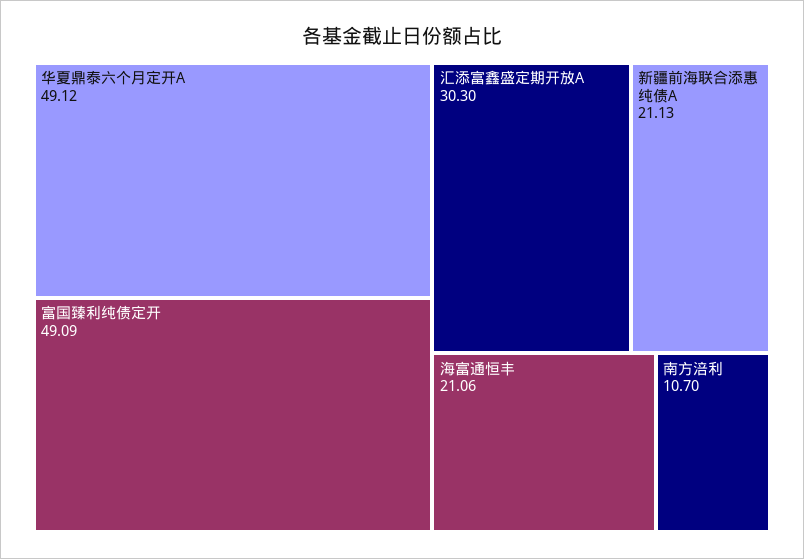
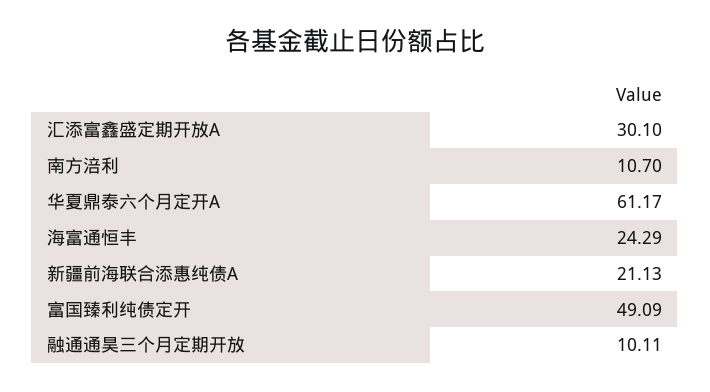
  {
-   "华夏鼎泰六个月定开A": 49.12,
+   "华夏鼎泰六个月定开A": 61.17,
    "富国臻利纯债定开": 49.09,
-   "汇添富鑫盛定期开放A": 30.3,
+   "汇添富鑫盛定期开放A": 30.1,
    "新疆前海联合添惠纯债A": 21.13,
-   "海富通恒丰": 21.06,
+   "海富通恒丰": 24.29,
-   "南方涪利": 10.7
+   "南方涪利": 10.7,
+   "融通通昊三个月定期开放": 10.11
  }

